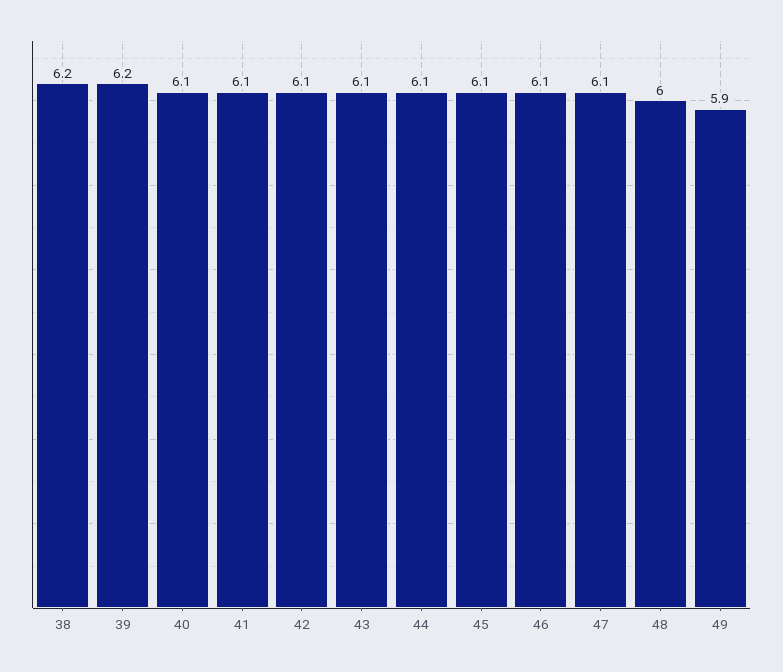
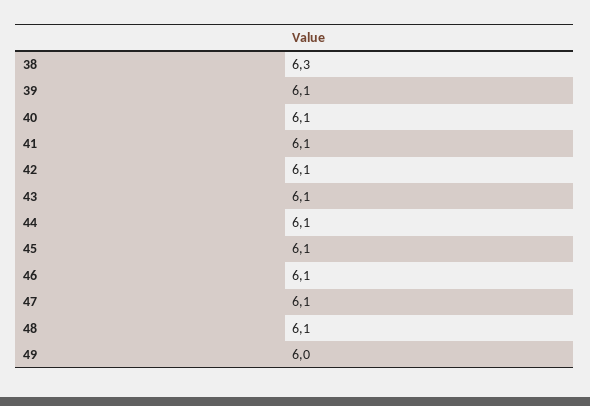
  {
-   "38": 6.2,
+   "38": 6.3,
-   "39": 6.2,
+   "39": 6.1,
    "40": 6.1,
    "41": 6.1,
    "42": 6.1,
    "43": 6.1,
    "44": 6.1,
    "45": 6.1,
    "46": 6.1,
    "47": 6.1,
-   "48": 6,
+   "48": 6.1,
-   "49": 5.9
+   "49": 6
  }

